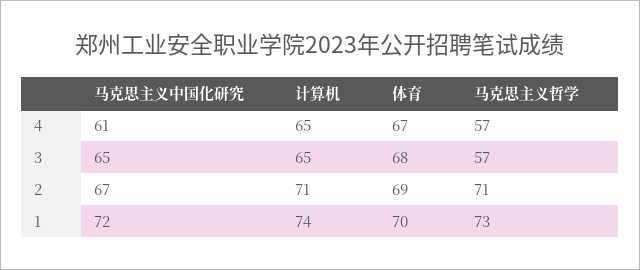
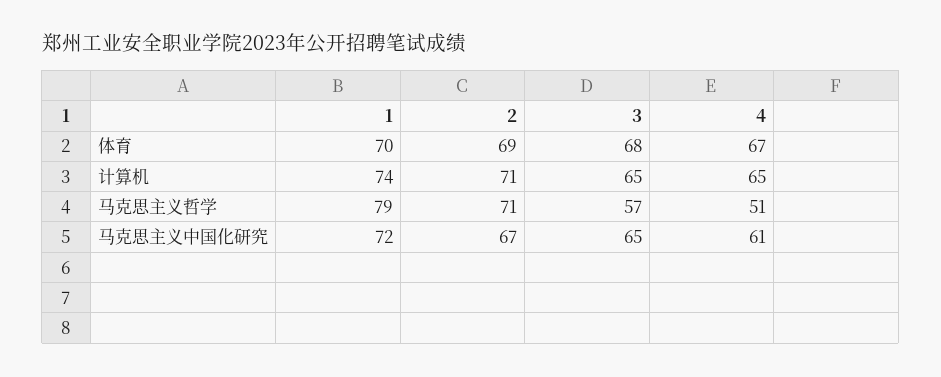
  {
    "马克思主义中国化研究": {
      "4": 61,
      "3": 65,
      "2": 67,
      "1": 72
    },
    "计算机": {
      "4": 65,
      "3": 65,
      "2": 71,
      "1": 74
    },
    "体育": {
      "4": 67,
      "3": 68,
      "2": 69,
      "1": 70
    },
    "马克思主义哲学": {
-     "4": 57,
+     "4": 51,
      "3": 57,
      "2": 71,
-     "1": 73
+     "1": 79
    }
  }

